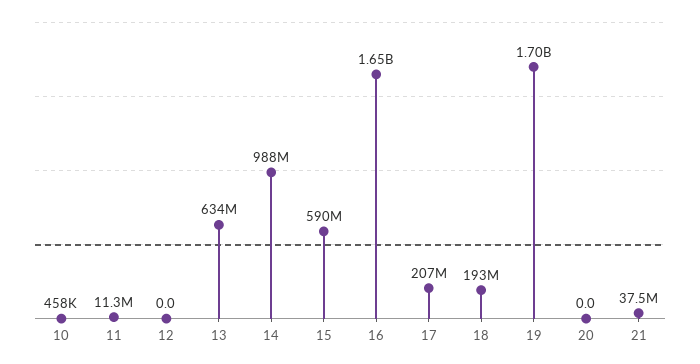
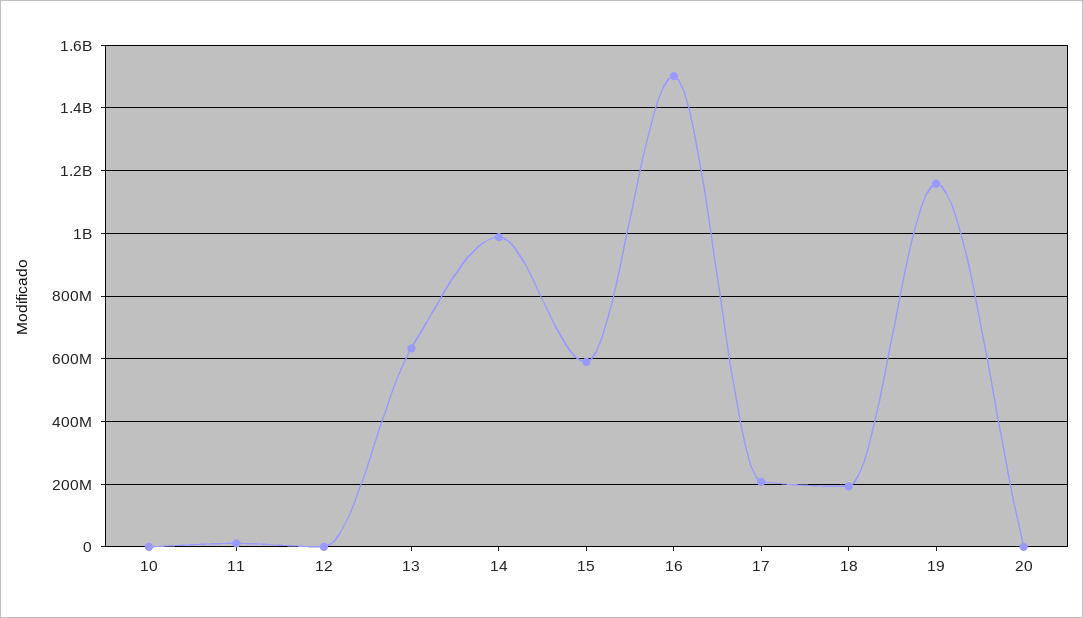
  {
    "10": 458000,
    "11": 11300000,
    "12": 0,
    "13": 634000000,
    "14": 988000000,
    "15": 590000000,
-   "16": 1650000000,
+   "16": 1500000000,
    "17": 207000000,
    "18": 193000000,
-   "19": 1700000000,
+   "19": 1160000000,
-   "20": 0,
+   "20": 0
-   "21": 37500000
  }

